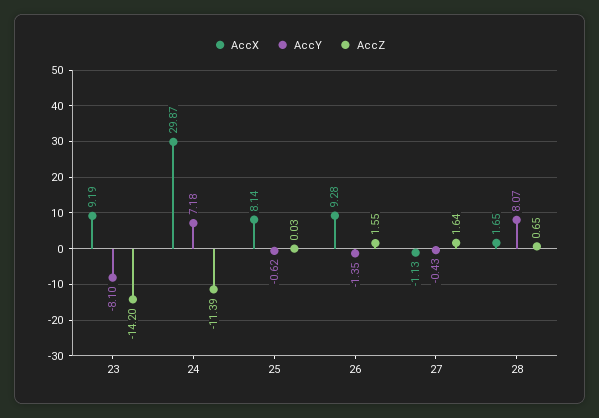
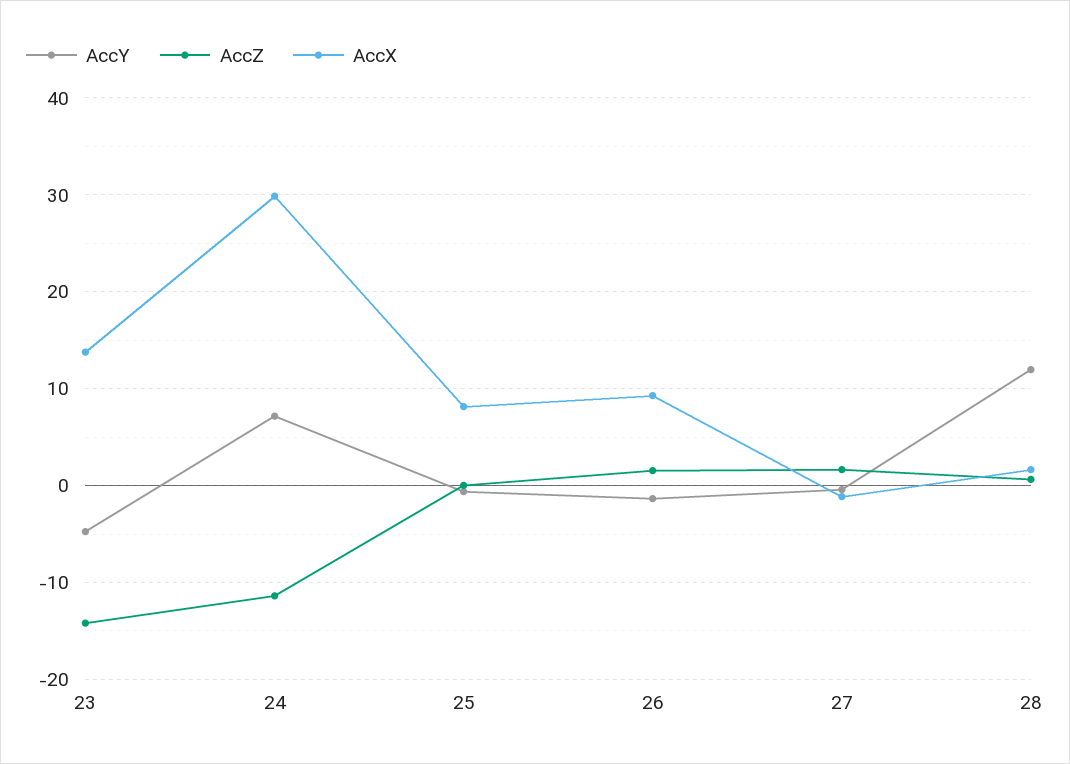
  {
    "AccX": {
-     "23": 9.19,
+     "23": 14,
      "24": 29.87,
      "25": 8.14,
      "26": 9.28,
      "27": -1.13,
      "28": 1.65
    },
    "AccY": {
-     "23": -8.1,
+     "23": -5,
      "24": 7.18,
      "25": -0.62,
      "26": -1.35,
      "27": -0.43,
-     "28": 8.07
+     "28": 12
    },
    "AccZ": {
      "23": -14.2,
      "24": -11.39,
      "25": 0.03,
      "26": 1.55,
      "27": 1.64,
      "28": 0.65
    }
  }

